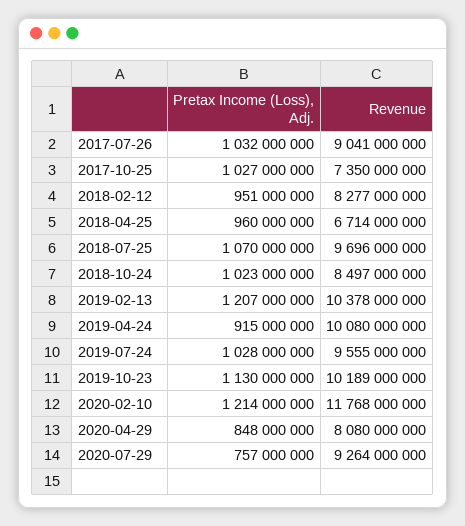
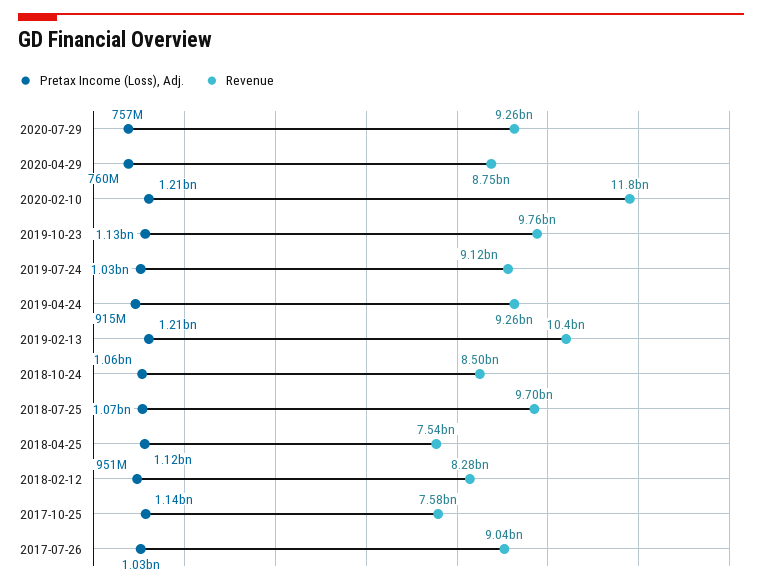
  {
    "Pretax Income (Loss), Adj.": {
      "2017-07-26": 1032000000,
-     "2017-10-25": 1027000000,
+     "2017-10-25": 1140000000,
      "2018-02-12": 951000000,
-     "2018-04-25": 960000000,
+     "2018-04-25": 1120000000,
      "2018-07-25": 1070000000,
-     "2018-10-24": 1023000000,
+     "2018-10-24": 1060000000,
      "2019-02-13": 1207000000,
      "2019-04-24": 915000000,
      "2019-07-24": 1028000000,
      "2019-10-23": 1130000000,
      "2020-02-10": 1214000000,
-     "2020-04-29": 848000000,
+     "2020-04-29": 760000000,
      "2020-07-29": 757000000
    },
    "Revenue": {
      "2017-07-26": 9041000000,
-     "2017-10-25": 7350000000,
+     "2017-10-25": 7580000000,
      "2018-02-12": 8277000000,
-     "2018-04-25": 6714000000,
+     "2018-04-25": 7540000000,
      "2018-07-25": 9696000000,
      "2018-10-24": 8497000000,
      "2019-02-13": 10378000000,
-     "2019-04-24": 10080000000,
+     "2019-04-24": 9260000000,
-     "2019-07-24": 9555000000,
+     "2019-07-24": 9120000000,
-     "2019-10-23": 10189000000,
+     "2019-10-23": 9760000000,
      "2020-02-10": 11768000000,
-     "2020-04-29": 8080000000,
+     "2020-04-29": 8750000000,
      "2020-07-29": 9264000000
    }
  }

